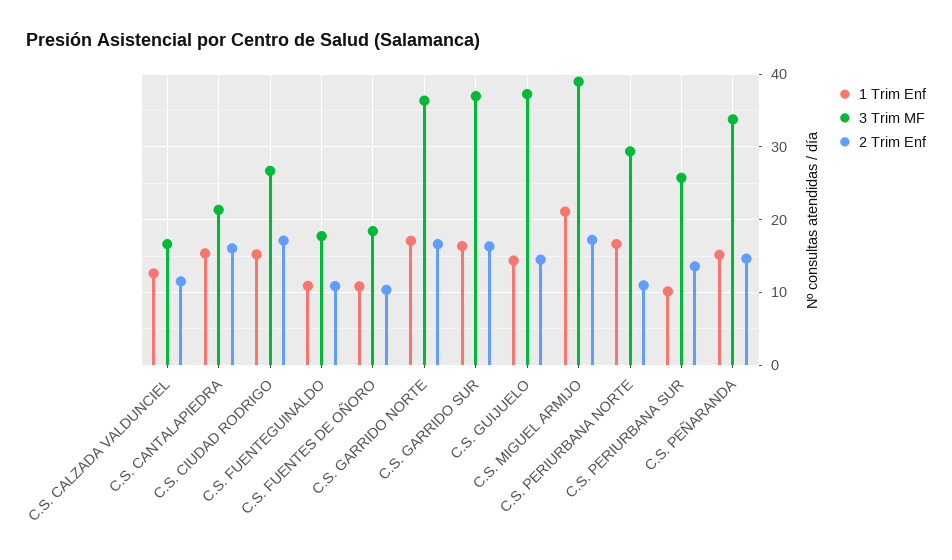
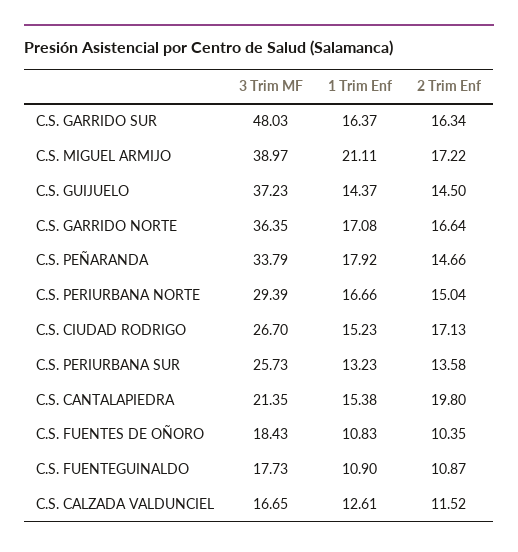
  {
    "1 Trim Enf": {
      "C.S. CALZADA VALDUNCIEL": 12.61,
      "C.S. CANTALAPIEDRA": 15.38,
      "C.S. CIUDAD RODRIGO": 15.23,
      "C.S. FUENTEGUINALDO": 10.9,
      "C.S. FUENTES DE OÑORO": 10.83,
      "C.S. GARRIDO NORTE": 17.08,
      "C.S. GARRIDO SUR": 16.37,
      "C.S. GUIJUELO": 14.37,
      "C.S. MIGUEL ARMIJO": 21.11,
      "C.S. PERIURBANA NORTE": 16.66,
-     "C.S. PERIURBANA SUR": 10,
+     "C.S. PERIURBANA SUR": 13.23,
-     "C.S. PEÑARANDA": 15
+     "C.S. PEÑARANDA": 17.92
    },
    "3 Trim MF": {
      "C.S. CALZADA VALDUNCIEL": 16.65,
      "C.S. CANTALAPIEDRA": 21.35,
      "C.S. CIUDAD RODRIGO": 26.7,
      "C.S. FUENTEGUINALDO": 17.73,
      "C.S. FUENTES DE OÑORO": 18.43,
      "C.S. GARRIDO NORTE": 36.35,
-     "C.S. GARRIDO SUR": 37,
+     "C.S. GARRIDO SUR": 48.03,
      "C.S. GUIJUELO": 37.23,
      "C.S. MIGUEL ARMIJO": 38.97,
      "C.S. PERIURBANA NORTE": 29.39,
      "C.S. PERIURBANA SUR": 25.73,
      "C.S. PEÑARANDA": 33.79
    },
    "2 Trim Enf": {
      "C.S. CALZADA VALDUNCIEL": 11.52,
-     "C.S. CANTALAPIEDRA": 16,
+     "C.S. CANTALAPIEDRA": 19.8,
      "C.S. CIUDAD RODRIGO": 17.13,
      "C.S. FUENTEGUINALDO": 10.87,
      "C.S. FUENTES DE OÑORO": 10.35,
      "C.S. GARRIDO NORTE": 16.64,
      "C.S. GARRIDO SUR": 16.34,
      "C.S. GUIJUELO": 14.5,
      "C.S. MIGUEL ARMIJO": 17.22,
-     "C.S. PERIURBANA NORTE": 11,
+     "C.S. PERIURBANA NORTE": 15.04,
      "C.S. PERIURBANA SUR": 13.58,
      "C.S. PEÑARANDA": 14.66
    }
  }

